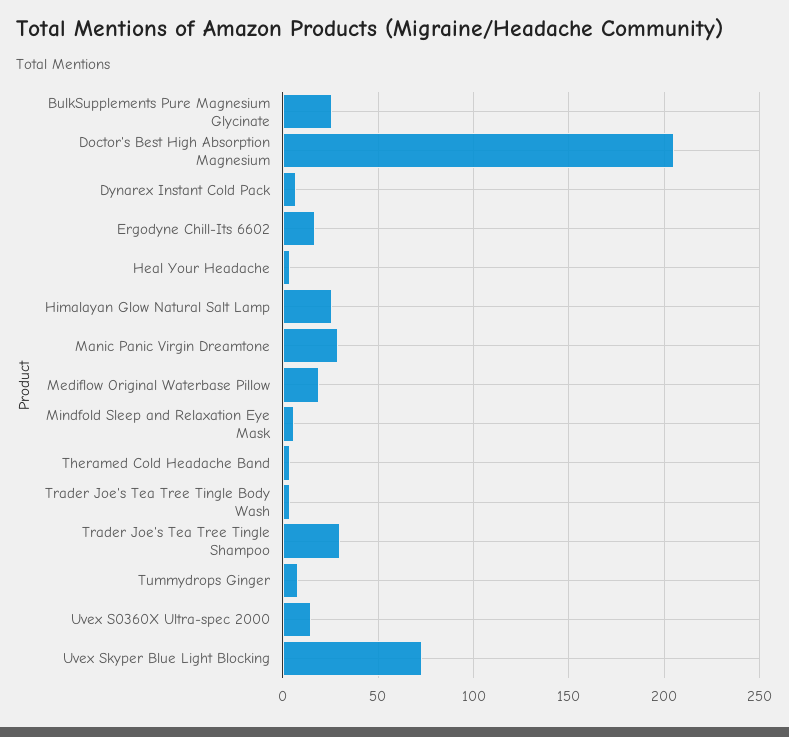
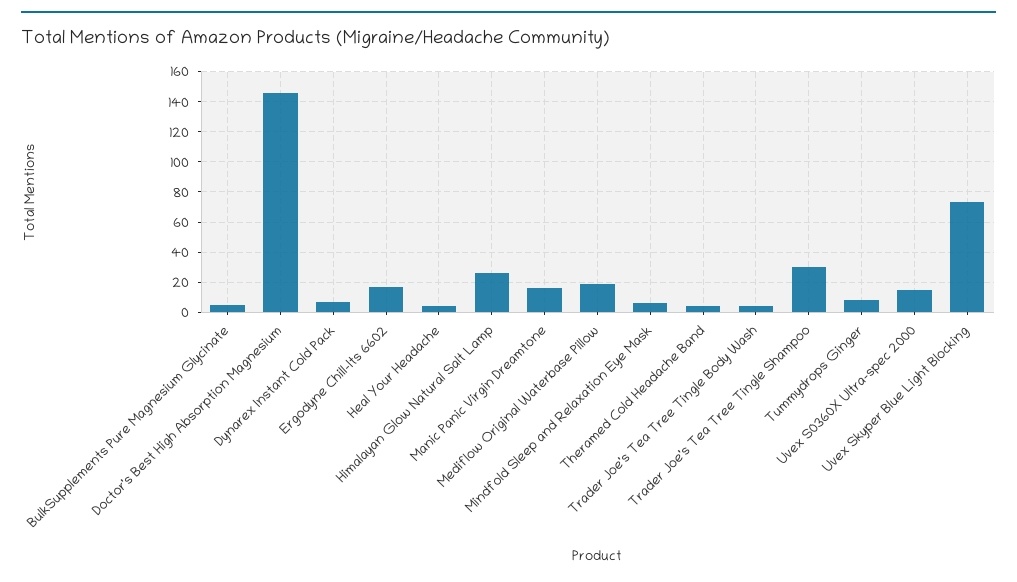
  {
-   "BulkSupplements Pure Magnesium Glycinate": 25,
+   "BulkSupplements Pure Magnesium Glycinate": 5,
-   "Doctor's Best High Absorption Magnesium": 205,
+   "Doctor's Best High Absorption Magnesium": 145,
    "Dynarex Instant Cold Pack": 5,
    "Ergodyne Chill-Its 6602": 15,
    "Heal Your Headache": 5,
    "Himalayan Glow Natural Salt Lamp": 25,
-   "Manic Panic Virgin Dreamtone": 30,
+   "Manic Panic Virgin Dreamtone": 15,
    "Mediflow Original Waterbase Pillow": 20,
    "Mindfold Sleep and Relaxation Eye Mask": 5,
    "Theramed Cold Headache Band": 5,
    "Trader Joe's Tea Tree Tingle Body Wash": 5,
    "Trader Joe's Tea Tree Tingle Shampoo": 30,
    "Tummydrops Ginger": 10,
    "Uvex S0360X Ultra-spec 2000": 15,
    "Uvex Skyper Blue Light Blocking": 75
  }

